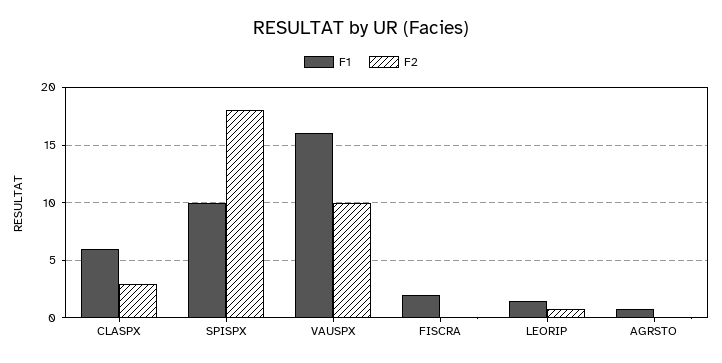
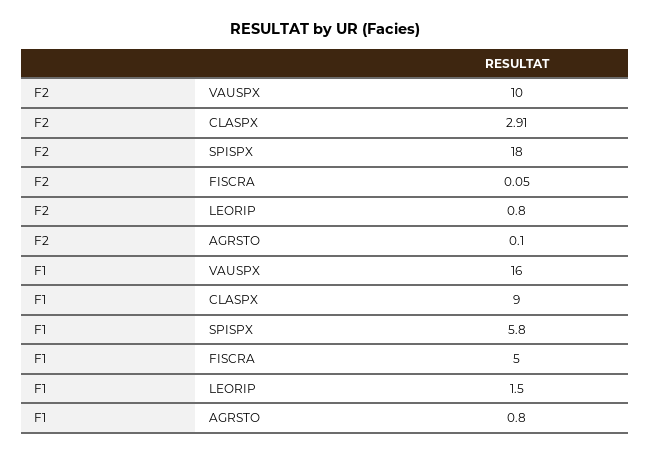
  {
    "F1": {
-     "CLASPX": 6,
+     "CLASPX": 9,
-     "SPISPX": 10,
+     "SPISPX": 5.8,
      "VAUSPX": 16,
-     "FISCRA": 2,
+     "FISCRA": 5,
      "LEORIP": 1.5,
      "AGRSTO": 0.8
    },
    "F2": {
      "CLASPX": 2.91,
      "SPISPX": 18,
      "VAUSPX": 10,
      "FISCRA": 0.05,
      "LEORIP": 0.8,
      "AGRSTO": 0.1
    }
  }

